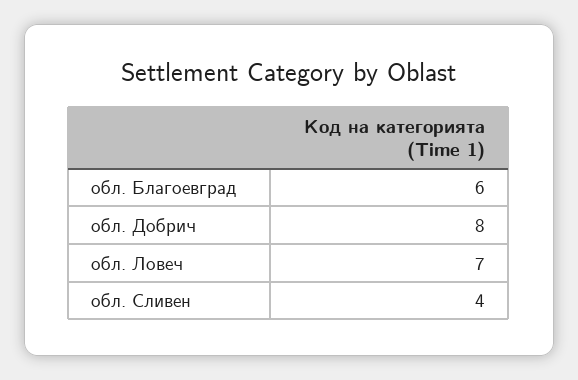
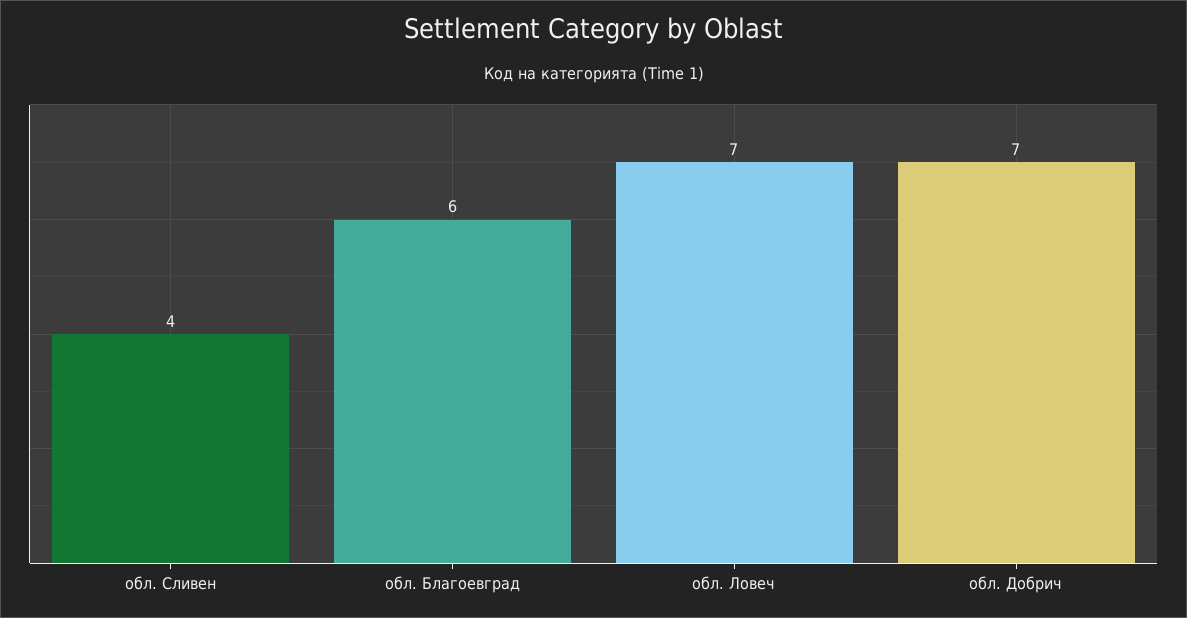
  {
    "обл. Благоевград": 6,
-   "обл. Добрич": 8,
+   "обл. Добрич": 7,
    "обл. Ловеч": 7,
    "обл. Сливен": 4
  }

